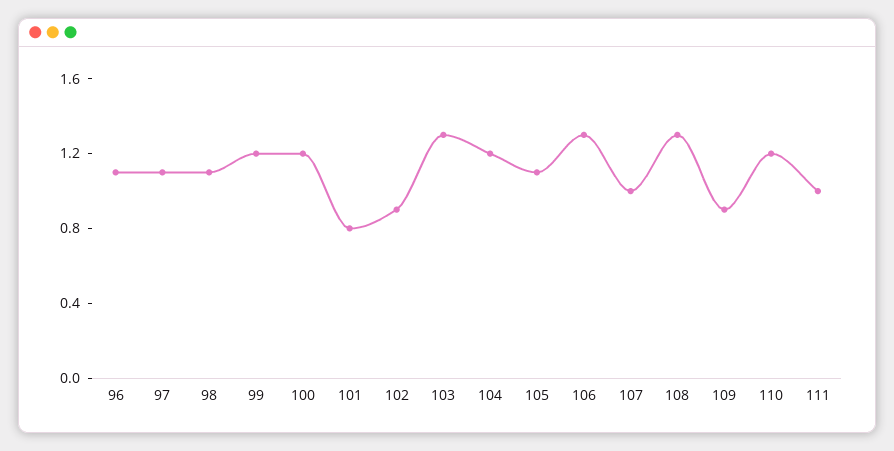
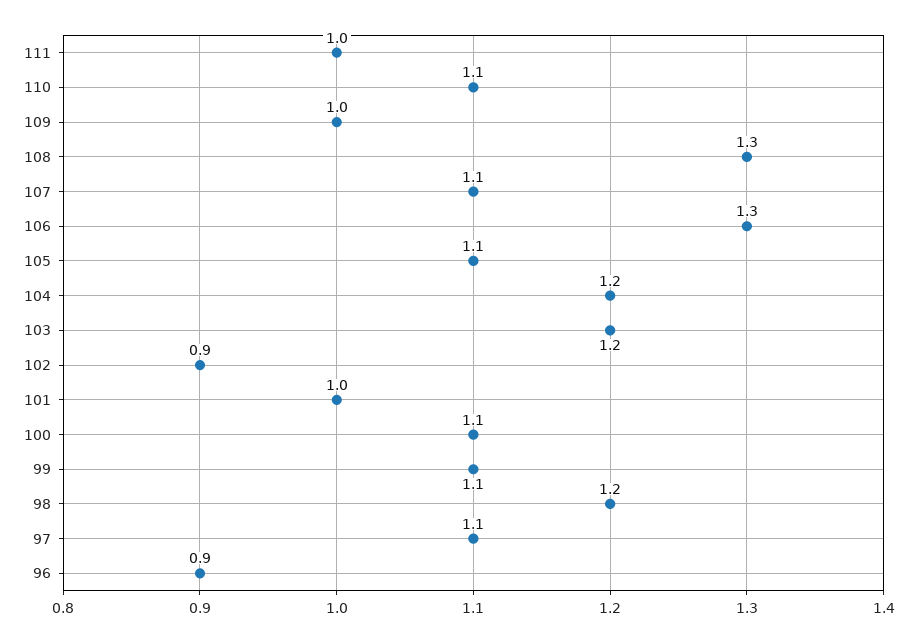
  {
-   "96": 1.1,
+   "96": 0.9,
    "97": 1.1,
-   "98": 1.1,
+   "98": 1.2,
-   "99": 1.2,
+   "99": 1.1,
-   "100": 1.2,
+   "100": 1.1,
-   "101": 0.8,
+   "101": 1,
    "102": 0.9,
-   "103": 1.3,
+   "103": 1.2,
    "104": 1.2,
    "105": 1.1,
    "106": 1.3,
-   "107": 1,
+   "107": 1.1,
    "108": 1.3,
-   "109": 0.9,
+   "109": 1,
-   "110": 1.2,
+   "110": 1.1,
    "111": 1
  }

